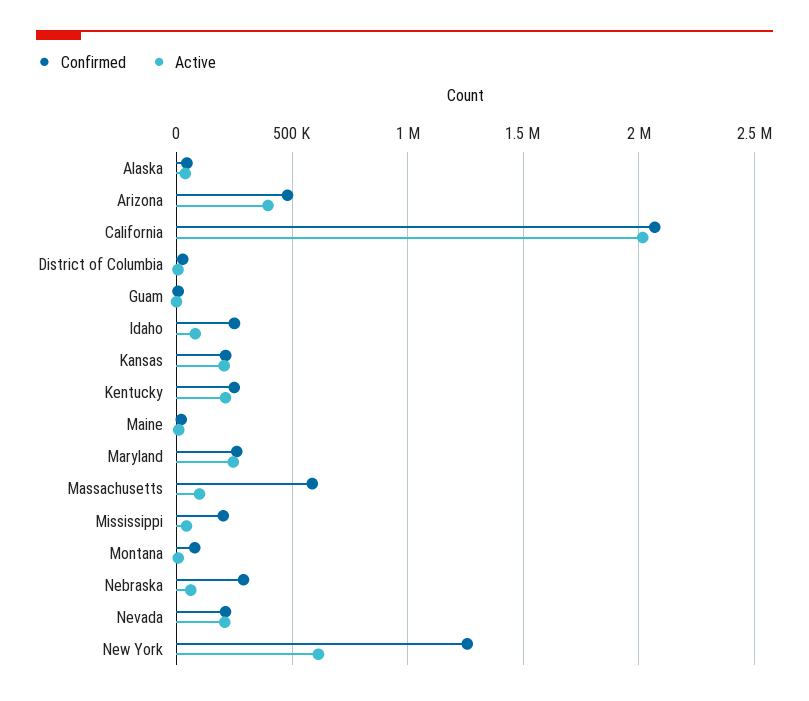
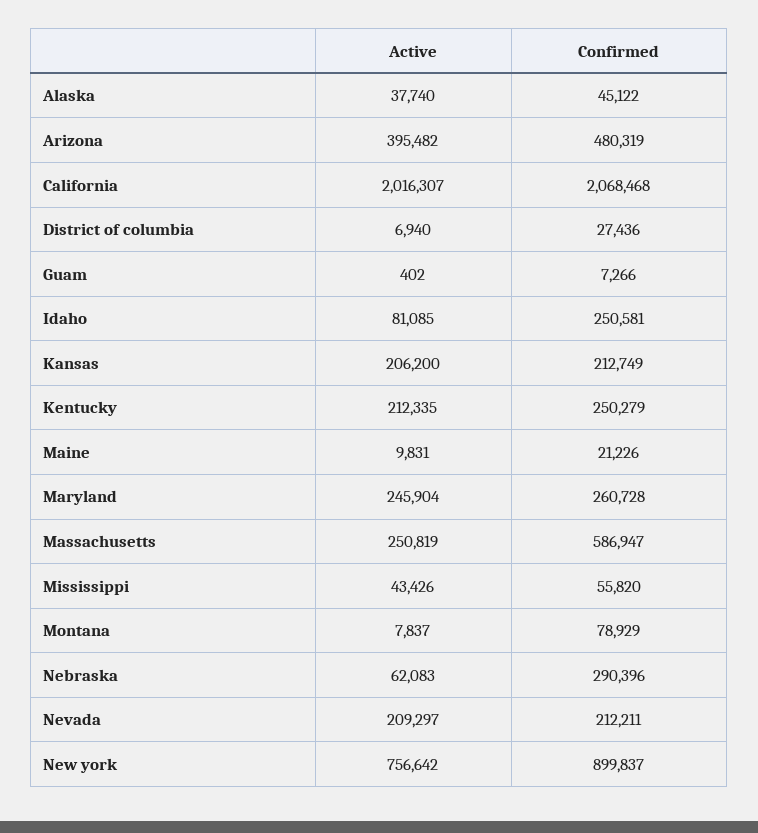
  {
    "Confirmed": {
      "Alaska": 45122,
      "Arizona": 480319,
      "California": 2068468,
      "District of Columbia": 27436,
      "Guam": 7266,
      "Idaho": 250581,
      "Kansas": 212749,
      "Kentucky": 250279,
      "Maine": 21226,
      "Maryland": 260728,
      "Massachusetts": 586947,
-     "Mississippi": 200000,
+     "Mississippi": 55820,
      "Montana": 78929,
      "Nebraska": 290396,
      "Nevada": 212211,
-     "New York": 1250000
+     "New York": 899837
    },
    "Active": {
      "Alaska": 37740,
      "Arizona": 395482,
      "California": 2016307,
      "District of Columbia": 6940,
      "Guam": 402,
      "Idaho": 81085,
      "Kansas": 206200,
      "Kentucky": 212335,
      "Maine": 9831,
      "Maryland": 245904,
-     "Massachusetts": 100000,
+     "Massachusetts": 250819,
      "Mississippi": 43426,
      "Montana": 7837,
      "Nebraska": 62083,
      "Nevada": 209297,
-     "New York": 600000
+     "New York": 756642
    }
  }

